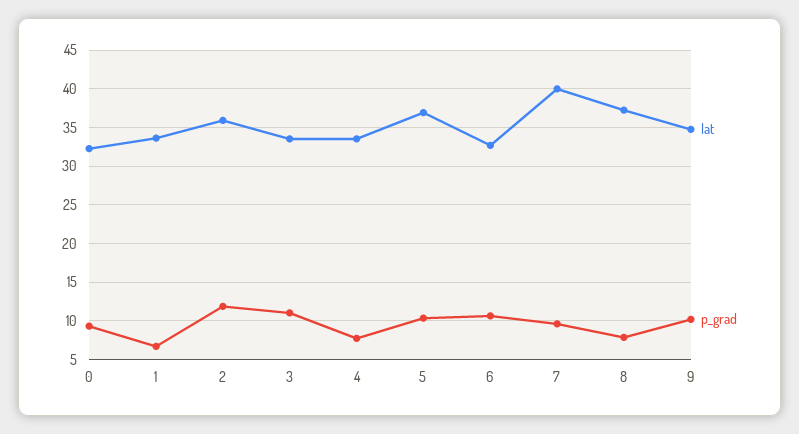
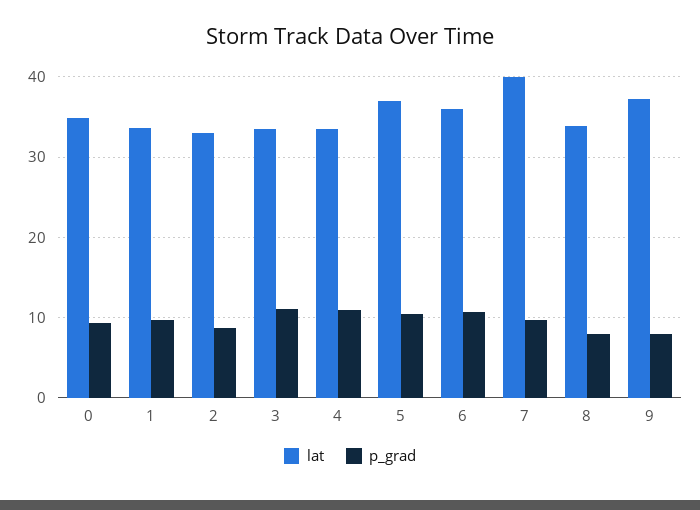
  {
    "lat": {
-     "0": 32,
+     "0": 35,
      "1": 34,
-     "2": 36,
+     "2": 33,
      "3": 34,
      "4": 34,
      "5": 37,
-     "6": 33,
+     "6": 36,
      "7": 40,
-     "8": 37,
+     "8": 34,
-     "9": 35
+     "9": 37
    },
    "p_grad": {
      "0": 9,
-     "1": 7,
+     "1": 10,
-     "2": 12,
+     "2": 9,
      "3": 11,
-     "4": 8,
+     "4": 11,
      "5": 10,
      "6": 11,
      "7": 10,
      "8": 8,
-     "9": 10
+     "9": 8
    }
  }

